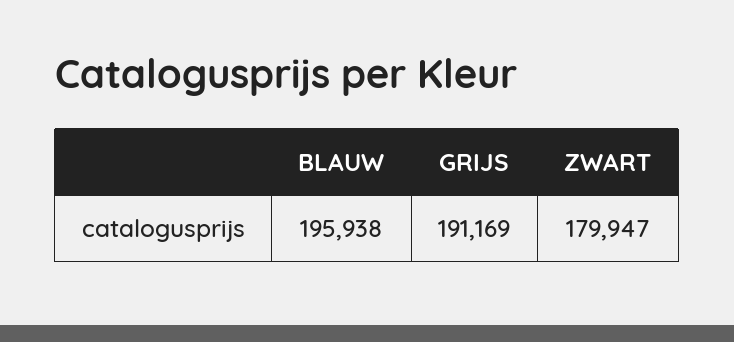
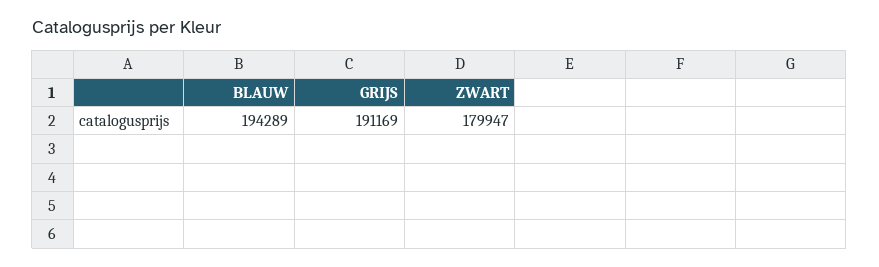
  {
-   "BLAUW": 195938,
+   "BLAUW": 194289,
    "GRIJS": 191169,
    "ZWART": 179947
  }

